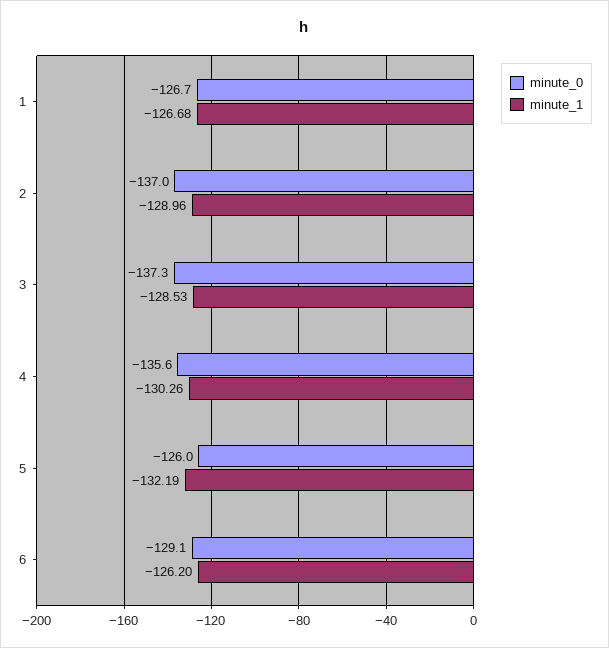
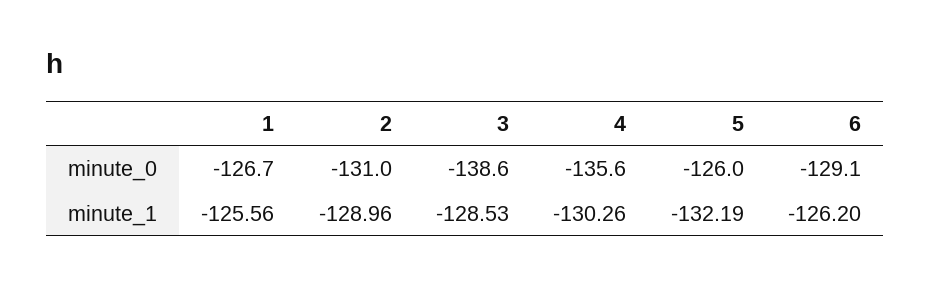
  {
    "minute_0": {
      "1": -126.7,
-     "2": -137,
+     "2": -131,
-     "3": -137.3,
+     "3": -138.6,
      "4": -135.6,
      "5": -126,
      "6": -129.1
    },
    "minute_1": {
-     "1": -126.68,
+     "1": -125.56,
      "2": -128.96,
      "3": -128.53,
      "4": -130.26,
      "5": -132.19,
      "6": -126.2
    }
  }

